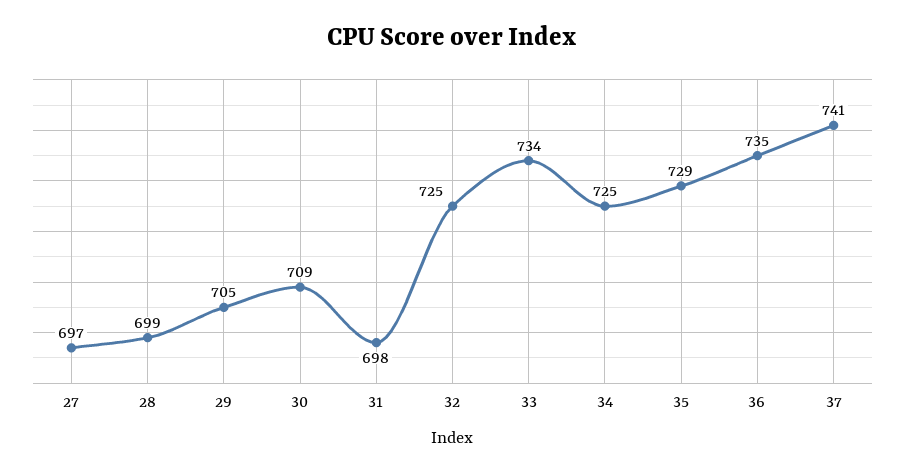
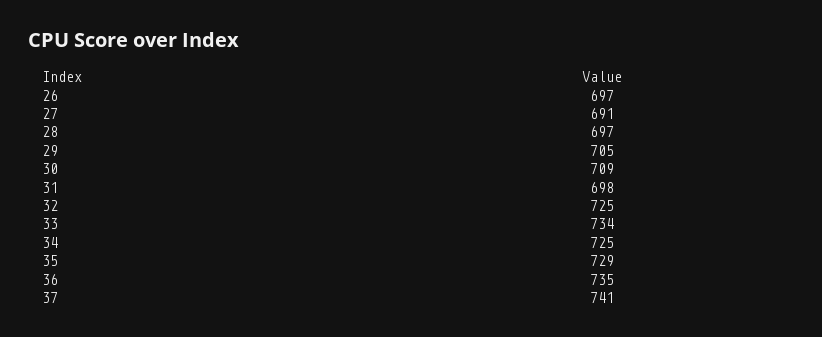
  {
-   "27": 697,
+   "27": 691,
-   "28": 699,
+   "28": 697,
    "29": 705,
    "30": 709,
    "31": 698,
    "32": 725,
    "33": 734,
    "34": 725,
    "35": 729,
    "36": 735,
-   "37": 741
+   "37": 741,
+   "26": 697
  }

